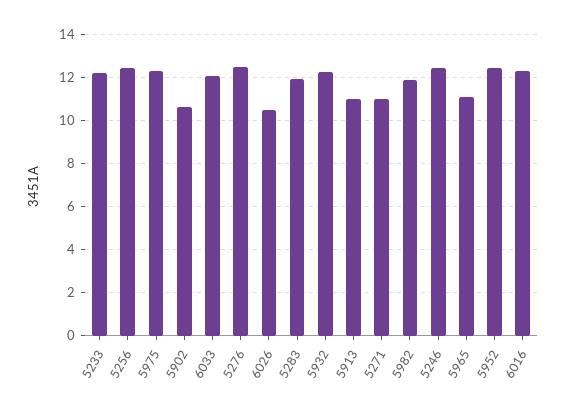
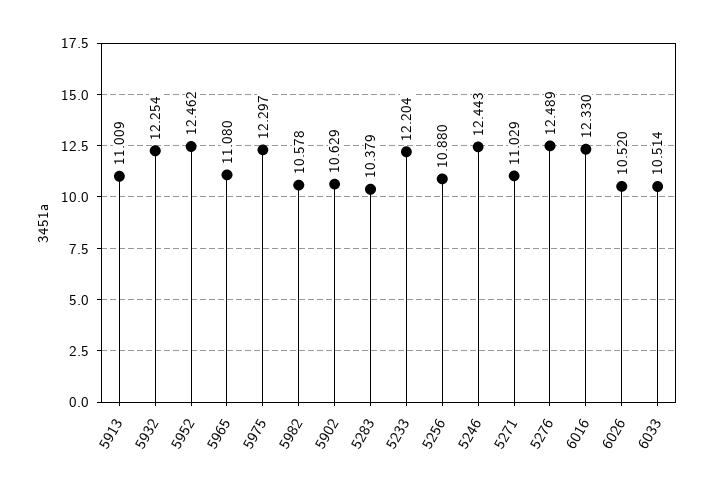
  {
    "5233": 12.204,
-   "5256": 12.5,
+   "5256": 10.88,
    "5975": 12.297,
    "5902": 10.629,
-   "6033": 12,
+   "6033": 10.514,
    "5276": 12.489,
    "6026": 10.52,
-   "5283": 12,
+   "5283": 10.379,
    "5932": 12.254,
    "5913": 11.009,
    "5271": 11.029,
-   "5982": 12,
+   "5982": 10.578,
    "5246": 12.443,
    "5965": 11.08,
    "5952": 12.462,
    "6016": 12.33
  }

